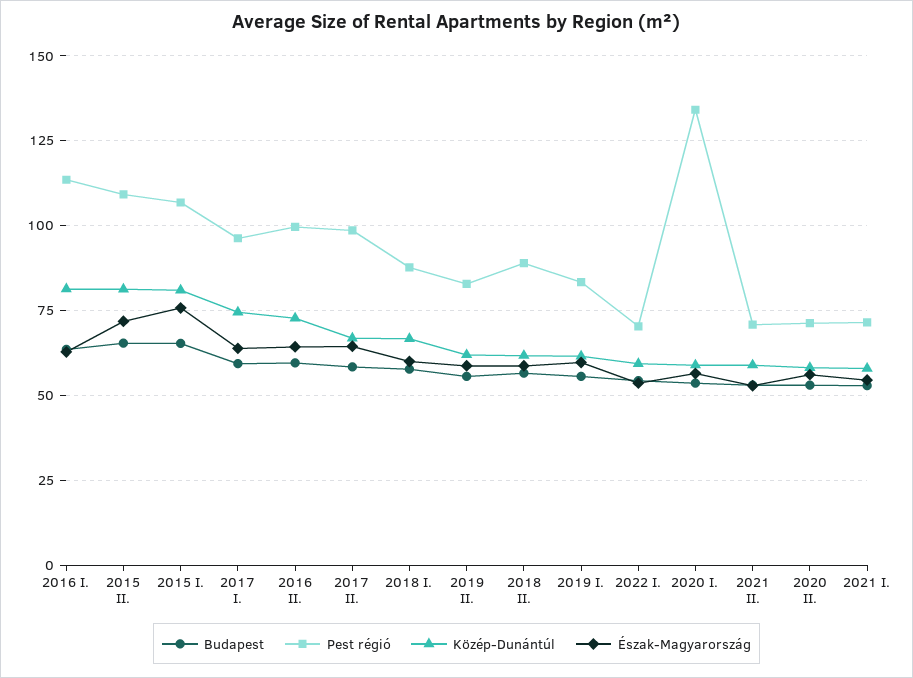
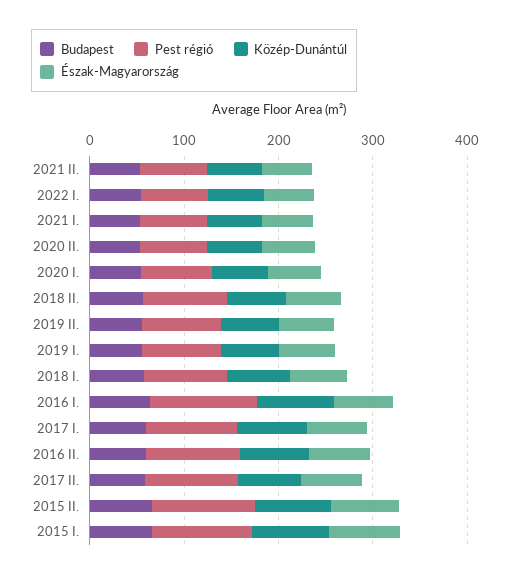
  {
    "Budapest": {
      "2016 I.": 62.5,
      "2015 II.": 65,
      "2015 I.": 65,
      "2017 I.": 60,
      "2016 II.": 60,
      "2017 II.": 57.5,
      "2018 I.": 57.5,
      "2019 II.": 55,
      "2018 II.": 57.5,
      "2019 I.": 55,
      "2022 I.": 55,
      "2020 I.": 52.5,
      "2021 II.": 52.5,
      "2020 II.": 52.5,
      "2021 I.": 52.5
    },
    "Pest régió": {
      "2016 I.": 112.5,
      "2015 II.": 110,
      "2015 I.": 107.5,
      "2017 I.": 97.5,
      "2016 II.": 100,
      "2017 II.": 97.5,
      "2018 I.": 87.5,
      "2019 II.": 82.5,
      "2018 II.": 90,
      "2019 I.": 82.5,
      "2022 I.": 70,
-     "2020 I.": 135,
+     "2020 I.": 80,
      "2021 II.": 70,
      "2020 II.": 72.5,
      "2021 I.": 72.5
    },
    "Közép-Dunántúl": {
      "2016 I.": 82.5,
      "2015 II.": 82.5,
      "2015 I.": 80,
      "2017 I.": 75,
      "2016 II.": 72.5,
      "2017 II.": 67.5,
      "2018 I.": 67.5,
      "2019 II.": 62.5,
      "2018 II.": 62.5,
      "2019 I.": 62.5,
      "2022 I.": 60,
      "2020 I.": 60,
      "2021 II.": 60,
      "2020 II.": 57.5,
      "2021 I.": 57.5
    },
    "Észak-Magyarország": {
      "2016 I.": 62.5,
      "2015 II.": 72.5,
      "2015 I.": 75,
      "2017 I.": 65,
      "2016 II.": 65,
      "2017 II.": 65,
      "2018 I.": 60,
      "2019 II.": 57.5,
      "2018 II.": 57.5,
      "2019 I.": 60,
      "2022 I.": 52.5,
      "2020 I.": 57.5,
      "2021 II.": 52.5,
      "2020 II.": 55,
      "2021 I.": 55
    }
  }

